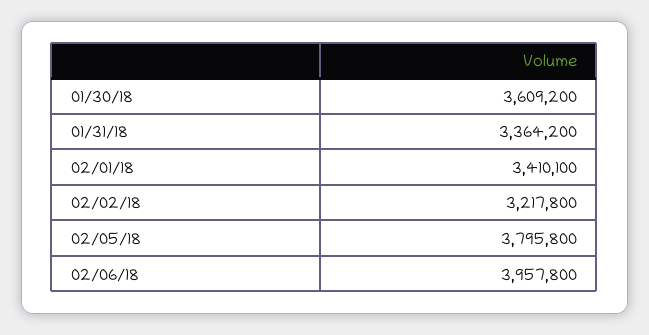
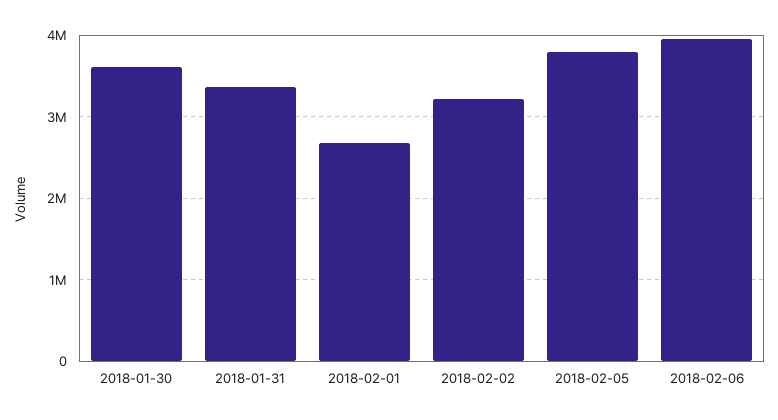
  {
    "01/30/18": 3609200,
    "01/31/18": 3364200,
-   "02/01/18": 3410100,
+   "02/01/18": 2700000,
    "02/02/18": 3217800,
    "02/05/18": 3795800,
    "02/06/18": 3957800
  }

